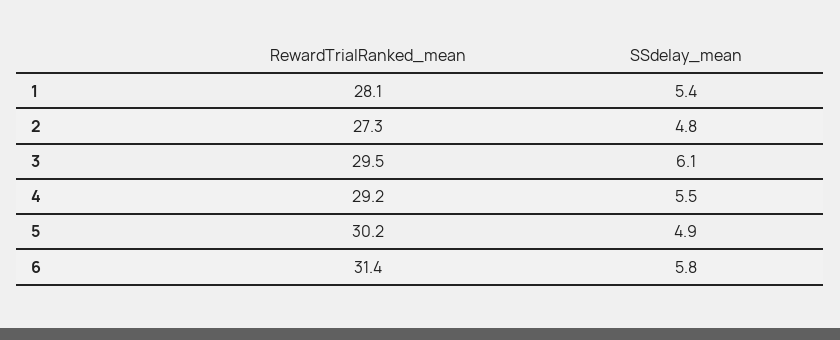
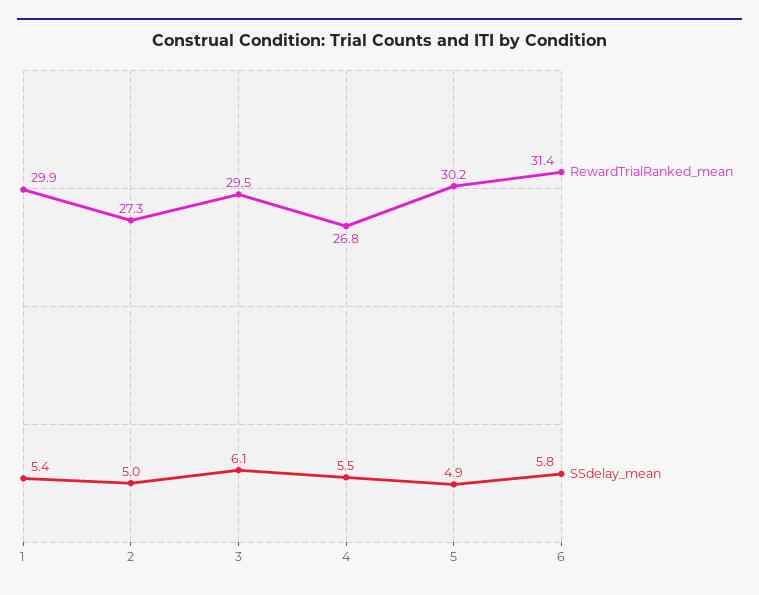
  {
    "RewardTrialRanked_mean": {
-     "1": 28.1,
+     "1": 29.9,
      "2": 27.3,
      "3": 29.5,
-     "4": 29.2,
+     "4": 26.8,
      "5": 30.2,
      "6": 31.4
    },
    "SSdelay_mean": {
      "1": 5.4,
-     "2": 4.8,
+     "2": 5,
      "3": 6.1,
      "4": 5.5,
      "5": 4.9,
      "6": 5.8
    }
  }

